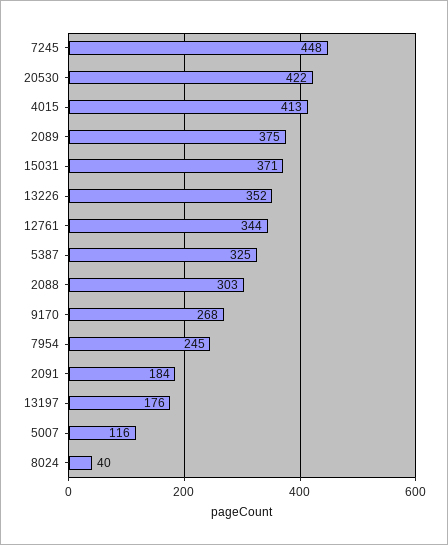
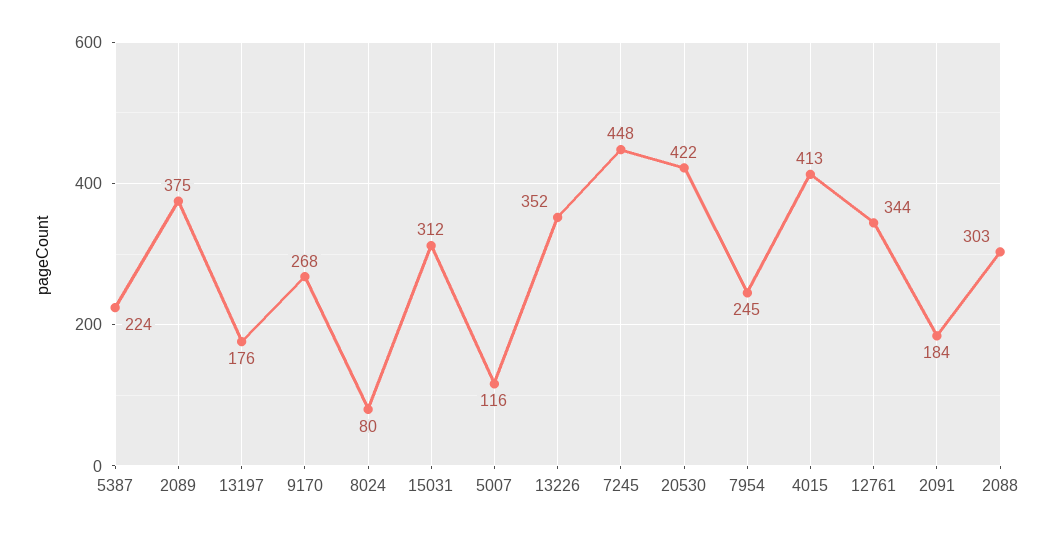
  {
    "7245": 448,
    "20530": 422,
    "4015": 413,
    "2089": 375,
-   "15031": 371,
+   "15031": 312,
    "13226": 352,
    "12761": 344,
-   "5387": 325,
+   "5387": 224,
    "2088": 303,
    "9170": 268,
    "7954": 245,
    "2091": 184,
    "13197": 176,
    "5007": 116,
-   "8024": 40
+   "8024": 80
  }

